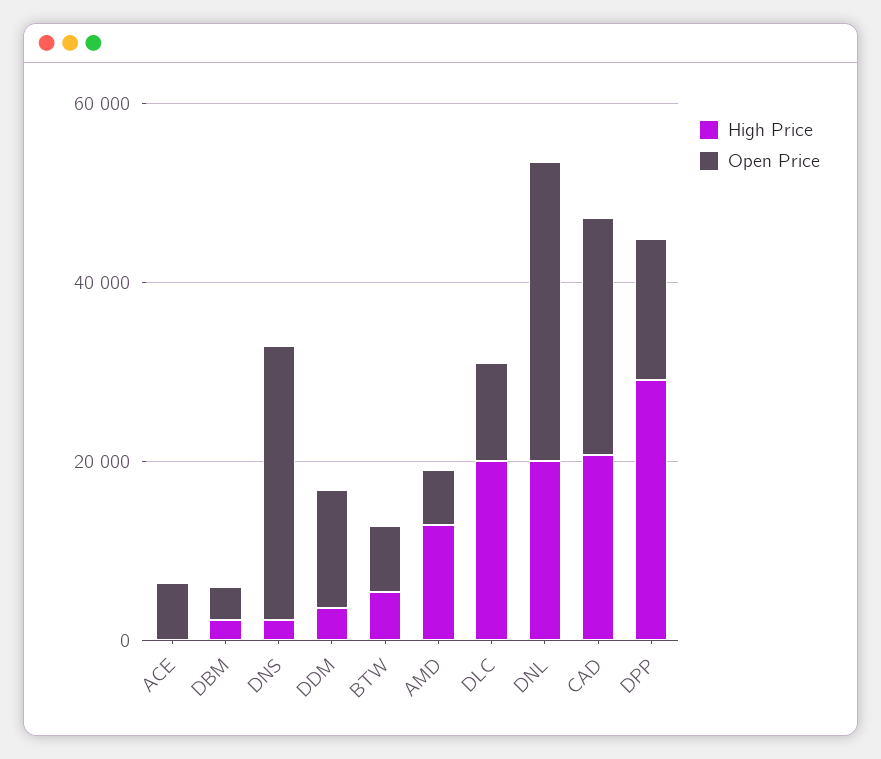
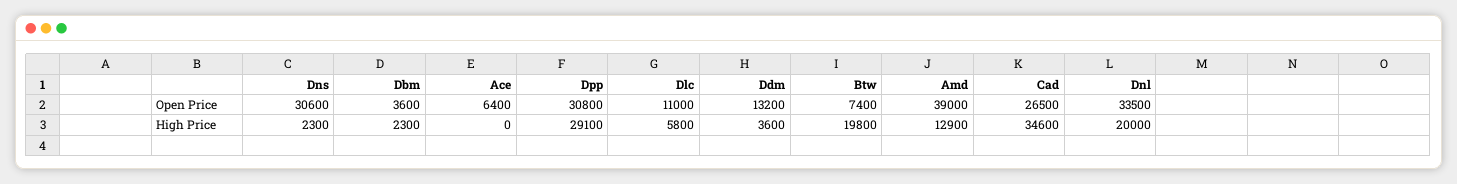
  {
    "High Price": {
      "ACE": 0,
      "DBM": 2300,
      "DNS": 2300,
      "DDM": 3600,
-     "BTW": 5000,
+     "BTW": 19800,
      "AMD": 12900,
-     "DLC": 20000,
+     "DLC": 5800,
      "DNL": 20000,
-     "CAD": 20000,
+     "CAD": 34600,
      "DPP": 29100
    },
    "Open Price": {
      "ACE": 6400,
      "DBM": 3600,
      "DNS": 30600,
      "DDM": 13200,
      "BTW": 7400,
-     "AMD": 5000,
+     "AMD": 39000,
      "DLC": 11000,
      "DNL": 33500,
      "CAD": 26500,
-     "DPP": 15000
+     "DPP": 30800
    }
  }

